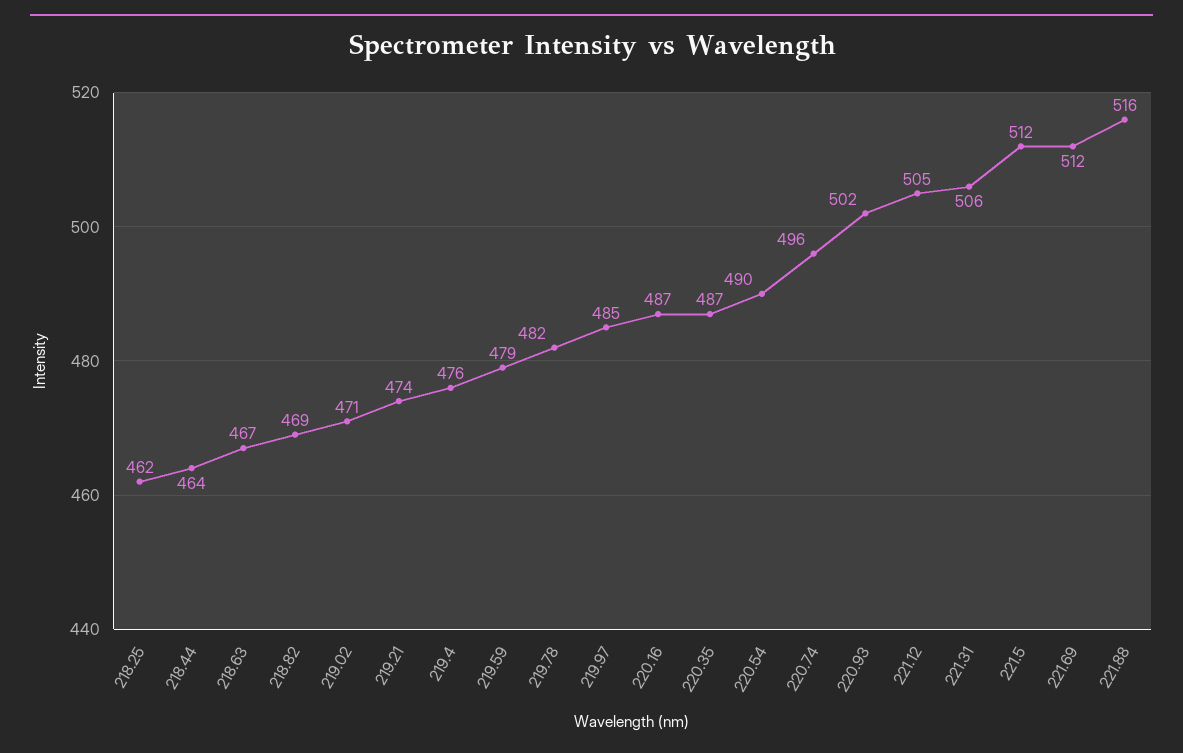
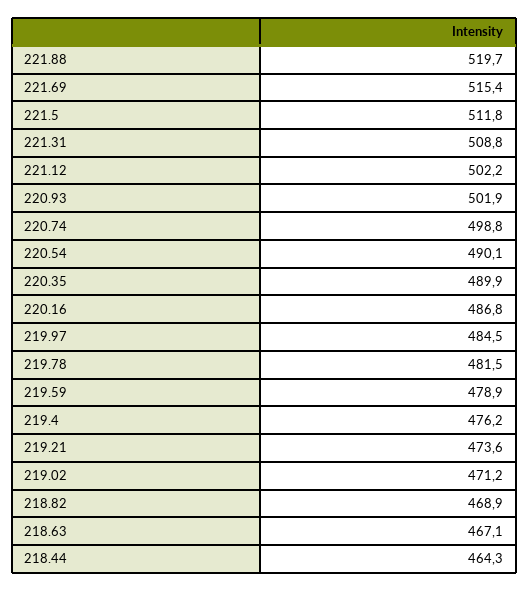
  {
-   "218.25": 462,
    "218.44": 464.3,
    "218.63": 467.1,
    "218.82": 468.9,
    "219.02": 471.2,
    "219.21": 473.6,
    "219.4": 476.2,
    "219.59": 478.9,
    "219.78": 481.5,
    "219.97": 484.5,
    "220.16": 486.8,
-   "220.35": 487,
+   "220.35": 489.9,
    "220.54": 490.1,
-   "220.74": 496,
+   "220.74": 498.8,
    "220.93": 501.9,
-   "221.12": 505,
+   "221.12": 502.2,
-   "221.31": 506,
+   "221.31": 508.8,
    "221.5": 511.8,
-   "221.69": 512,
+   "221.69": 515.4,
-   "221.88": 516
+   "221.88": 519.7
  }

